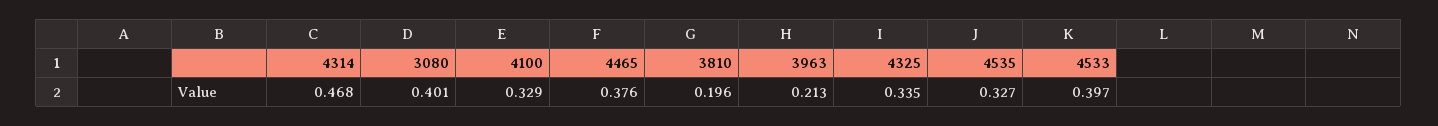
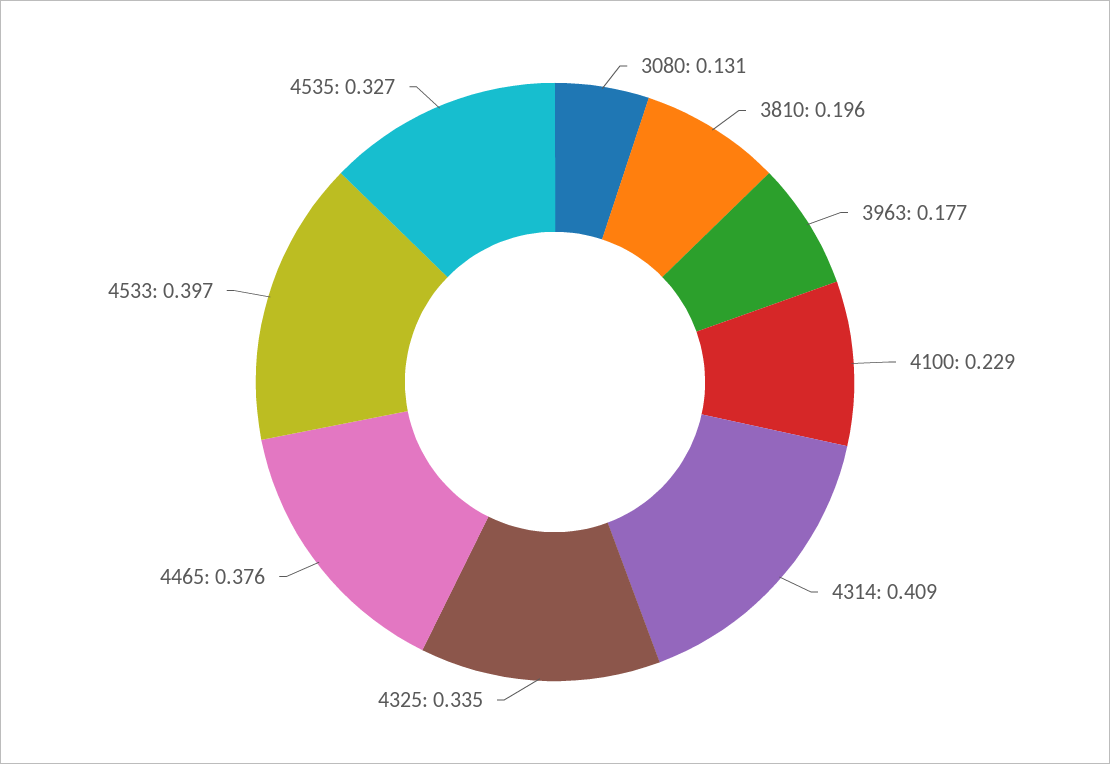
  {
-   "4314": 0.468,
+   "4314": 0.409,
-   "3080": 0.401,
+   "3080": 0.131,
-   "4100": 0.329,
+   "4100": 0.229,
    "4465": 0.376,
    "3810": 0.196,
-   "3963": 0.213,
+   "3963": 0.177,
    "4325": 0.335,
    "4535": 0.327,
    "4533": 0.397
  }

